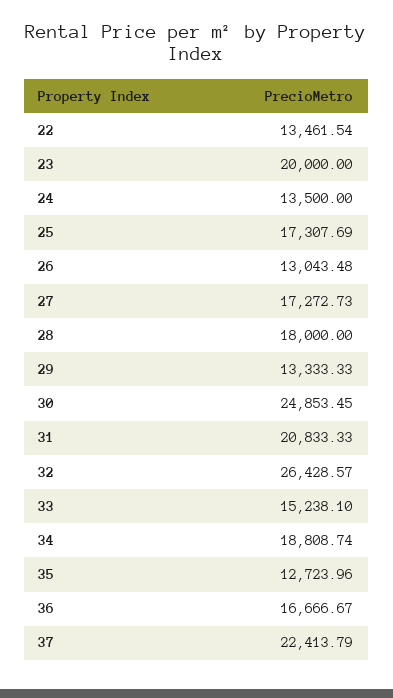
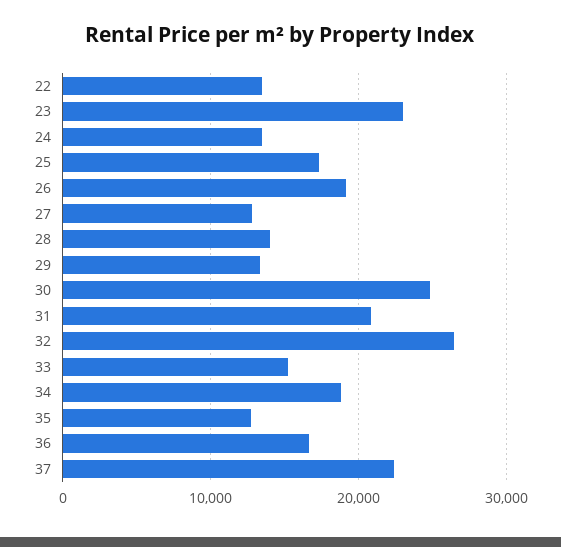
  {
    "22": 13461.54,
-   "23": 20000,
+   "23": 23000,
    "24": 13500,
    "25": 17307.69,
-   "26": 13043.48,
+   "26": 19000,
-   "27": 17272.73,
+   "27": 13000,
-   "28": 18000,
+   "28": 14000,
    "29": 13333.33,
    "30": 24853.45,
    "31": 20833.33,
    "32": 26428.57,
    "33": 15238.1,
    "34": 18808.74,
    "35": 12723.96,
    "36": 16666.67,
    "37": 22413.79
  }

